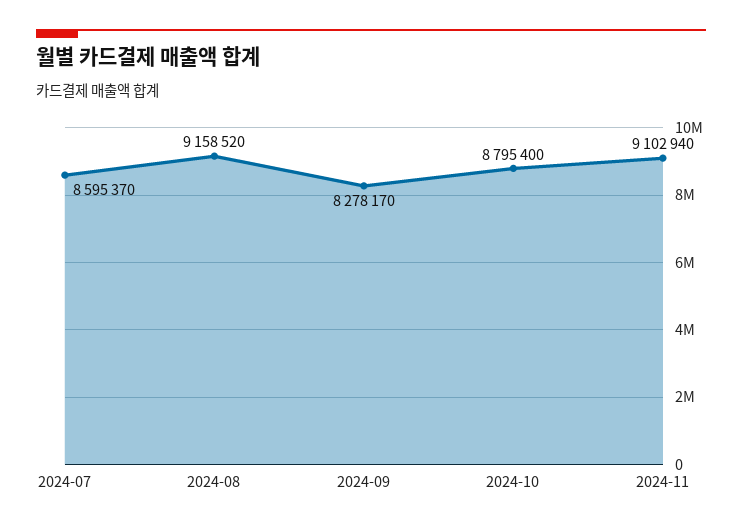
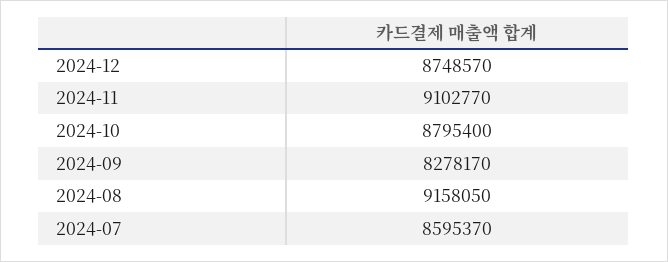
  {
    "2024-07": 8595370,
-   "2024-08": 9158520,
+   "2024-08": 9158050,
    "2024-09": 8278170,
    "2024-10": 8795400,
-   "2024-11": 9102940
+   "2024-11": 9102770,
+   "2024-12": 8748570
  }

